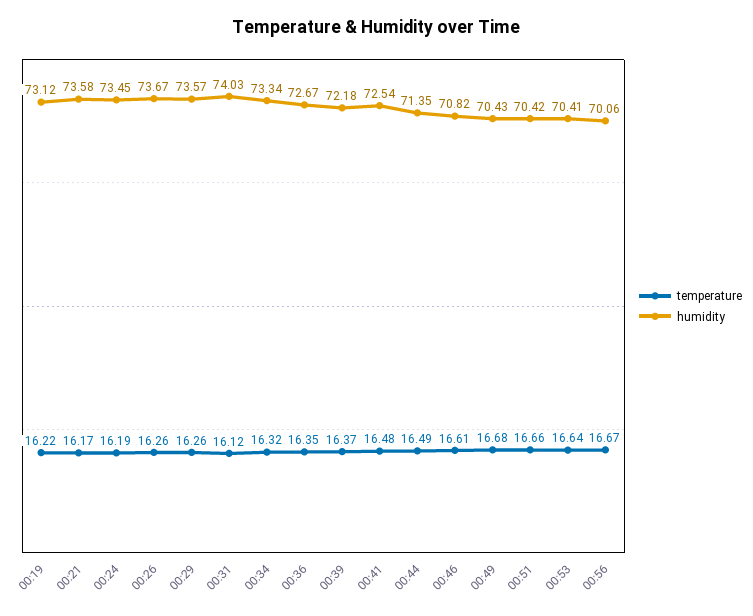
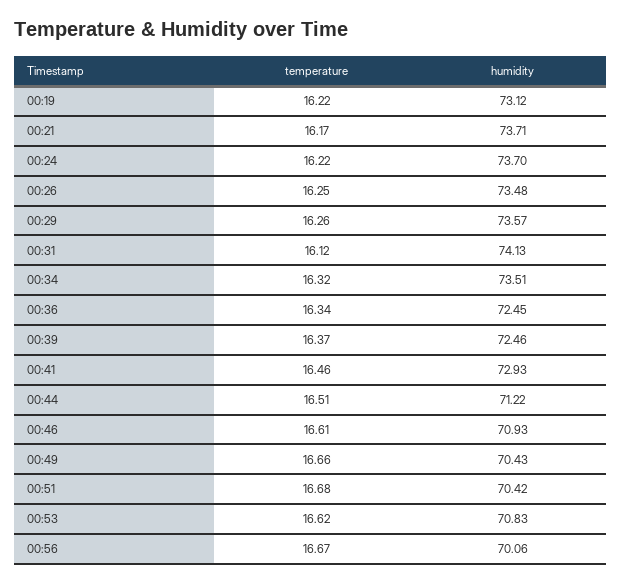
  {
    "temperature": {
      "00:19": 16.22,
      "00:21": 16.17,
-     "00:24": 16.19,
+     "00:24": 16.22,
-     "00:26": 16.26,
+     "00:26": 16.25,
      "00:29": 16.26,
      "00:31": 16.12,
      "00:34": 16.32,
-     "00:36": 16.35,
+     "00:36": 16.34,
      "00:39": 16.37,
-     "00:41": 16.48,
+     "00:41": 16.46,
-     "00:44": 16.49,
+     "00:44": 16.51,
      "00:46": 16.61,
-     "00:49": 16.68,
+     "00:49": 16.66,
-     "00:51": 16.66,
+     "00:51": 16.68,
-     "00:53": 16.64,
+     "00:53": 16.62,
      "00:56": 16.67
    },
    "humidity": {
      "00:19": 73.12,
-     "00:21": 73.58,
+     "00:21": 73.71,
-     "00:24": 73.45,
+     "00:24": 73.7,
-     "00:26": 73.67,
+     "00:26": 73.48,
      "00:29": 73.57,
-     "00:31": 74.03,
+     "00:31": 74.13,
-     "00:34": 73.34,
+     "00:34": 73.51,
-     "00:36": 72.67,
+     "00:36": 72.45,
-     "00:39": 72.18,
+     "00:39": 72.46,
-     "00:41": 72.54,
+     "00:41": 72.93,
-     "00:44": 71.35,
+     "00:44": 71.22,
-     "00:46": 70.82,
+     "00:46": 70.93,
      "00:49": 70.43,
      "00:51": 70.42,
-     "00:53": 70.41,
+     "00:53": 70.83,
      "00:56": 70.06
    }
  }

